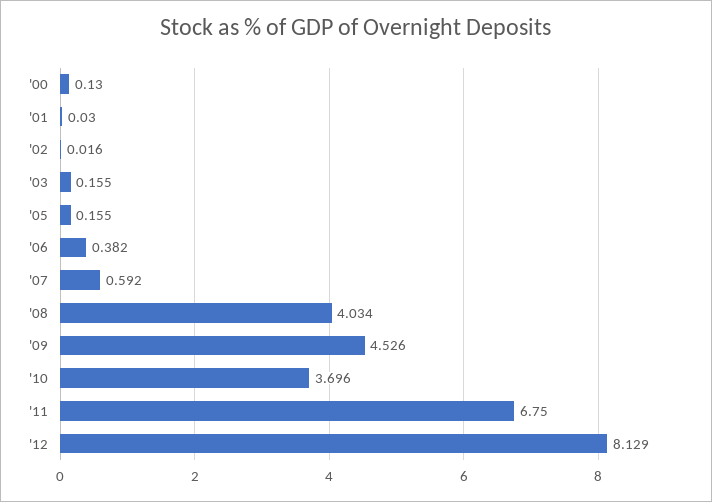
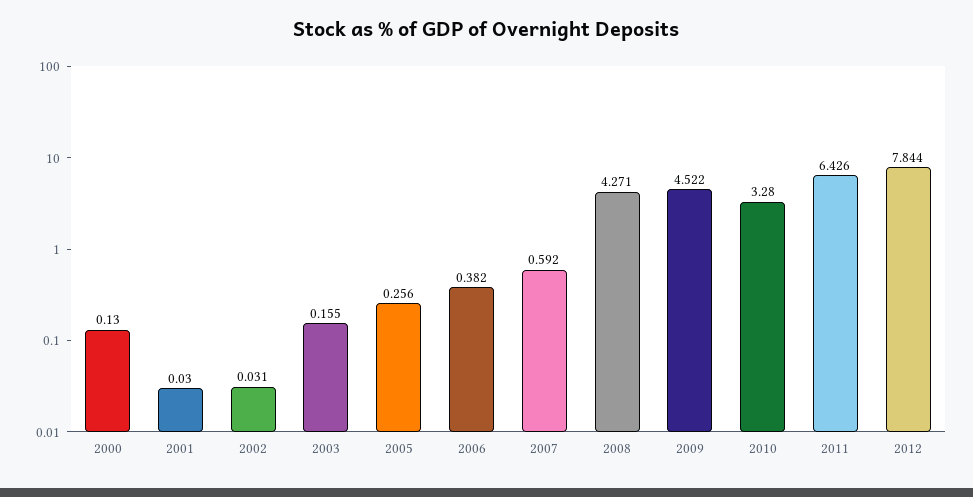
  {
    "'00": 0.13,
    "'01": 0.03,
-   "'02": 0.016,
+   "'02": 0.031,
    "'03": 0.155,
-   "'05": 0.155,
+   "'05": 0.256,
    "'06": 0.382,
    "'07": 0.592,
-   "'08": 4.034,
+   "'08": 4.271,
-   "'09": 4.526,
+   "'09": 4.522,
-   "'10": 3.696,
+   "'10": 3.28,
-   "'11": 6.75,
+   "'11": 6.426,
-   "'12": 8.129
+   "'12": 7.844
  }

